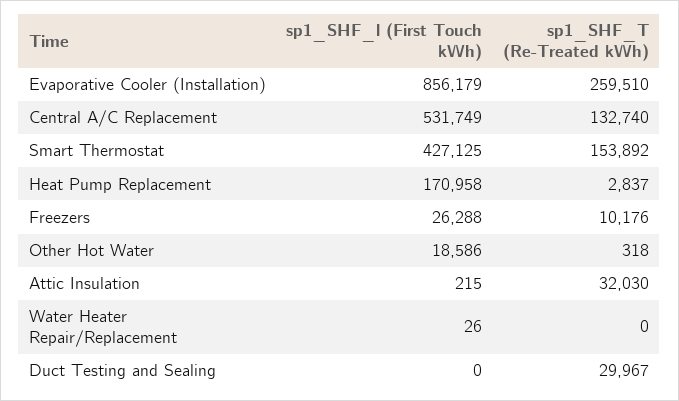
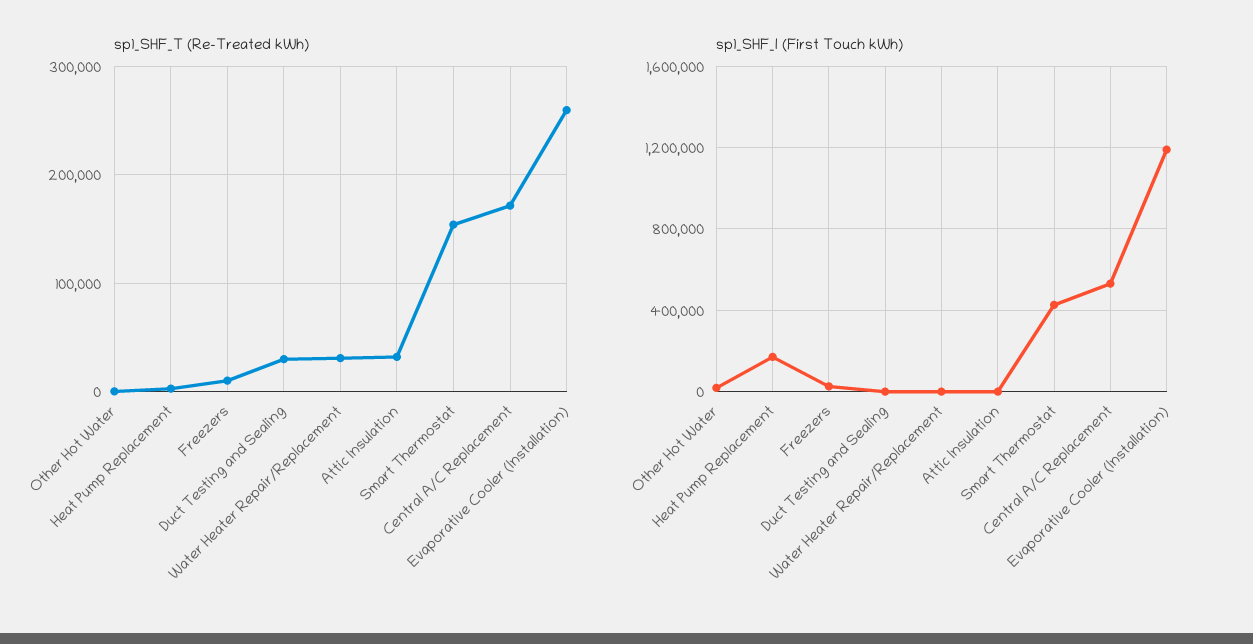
  {
    "sp1_SHF_l (First Touch kWh)": {
-     "Evaporative Cooler (Installation)": 856179,
+     "Evaporative Cooler (Installation)": 1200000,
      "Central A/C Replacement": 531749,
      "Smart Thermostat": 427125,
      "Heat Pump Replacement": 170958,
      "Freezers": 26288,
      "Other Hot Water": 18586,
      "Attic Insulation": 215,
      "Water Heater Repair/Replacement": 26,
      "Duct Testing and Sealing": 0
    },
    "sp1_SHF_T (Re-Treated kWh)": {
      "Evaporative Cooler (Installation)": 259510,
-     "Central A/C Replacement": 132740,
+     "Central A/C Replacement": 170000,
      "Smart Thermostat": 153892,
      "Heat Pump Replacement": 2837,
      "Freezers": 10176,
      "Other Hot Water": 318,
      "Attic Insulation": 32030,
-     "Water Heater Repair/Replacement": 0,
+     "Water Heater Repair/Replacement": 30000,
      "Duct Testing and Sealing": 29967
    }
  }

